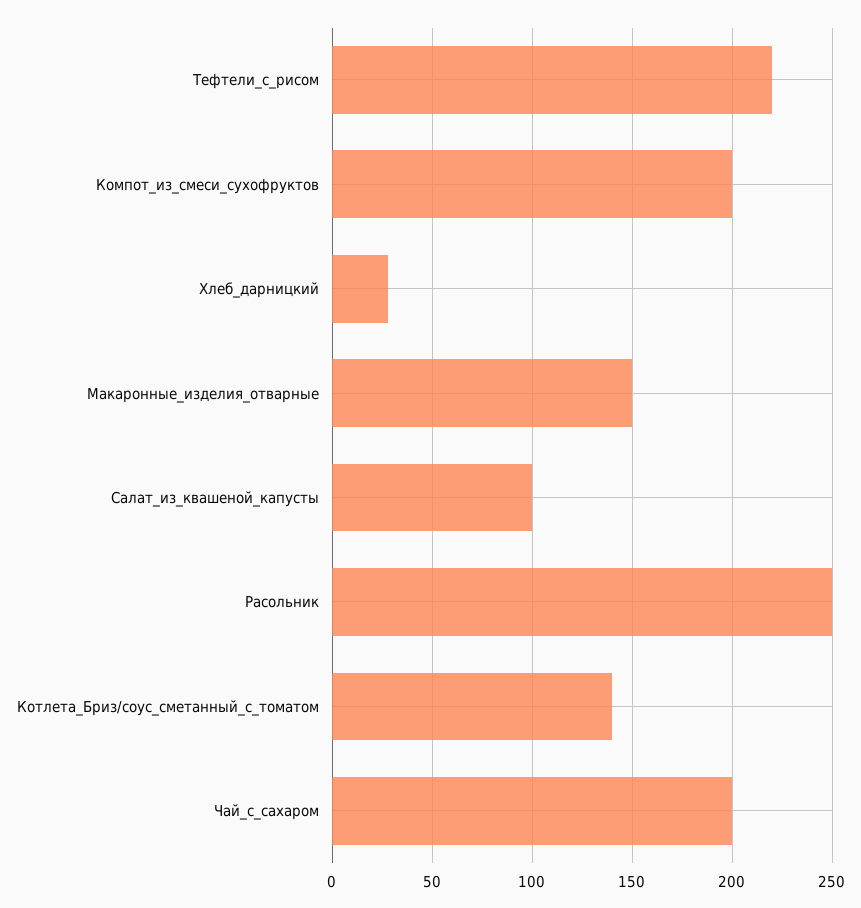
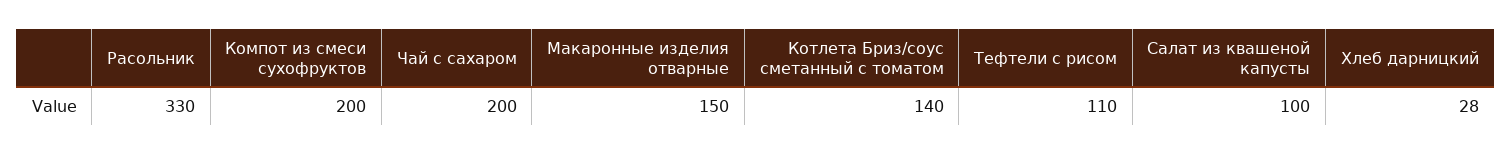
  {
-   "Тефтели_с_рисом": 220,
+   "Тефтели_с_рисом": 110,
    "Компот_из_смеси_сухофруктов": 200,
    "Хлеб_дарницкий": 28,
    "Макаронные_изделия_отварные": 150,
    "Салат_из_квашеной_капусты": 100,
-   "Расольник": 250,
+   "Расольник": 330,
    "Котлета_Бриз/соус_сметанный_с_томатом": 140,
    "Чай_с_сахаром": 200
  }

